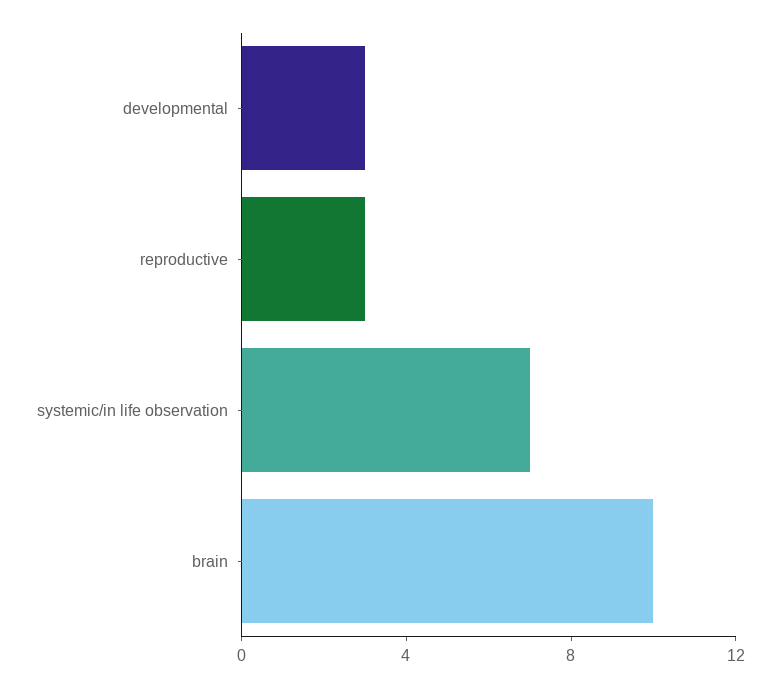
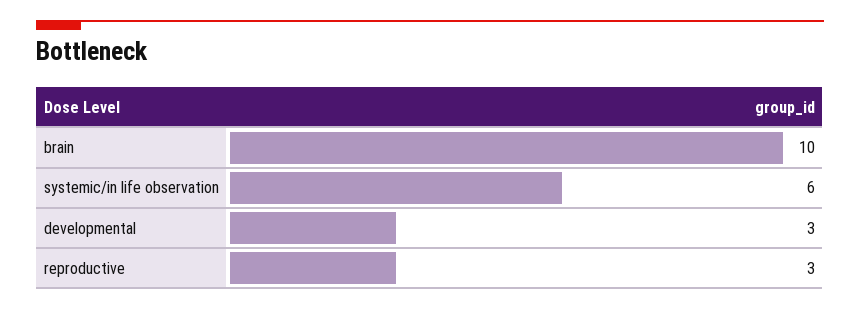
  {
    "developmental": 3,
    "reproductive": 3,
-   "systemic/in life observation": 7,
+   "systemic/in life observation": 6,
    "brain": 10
  }

